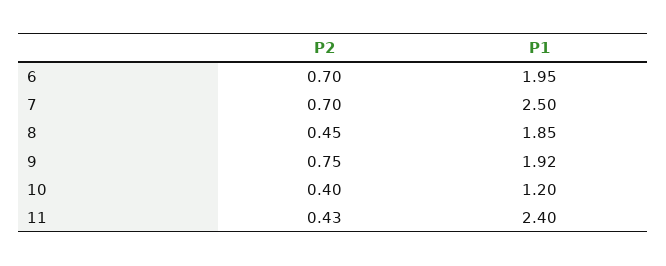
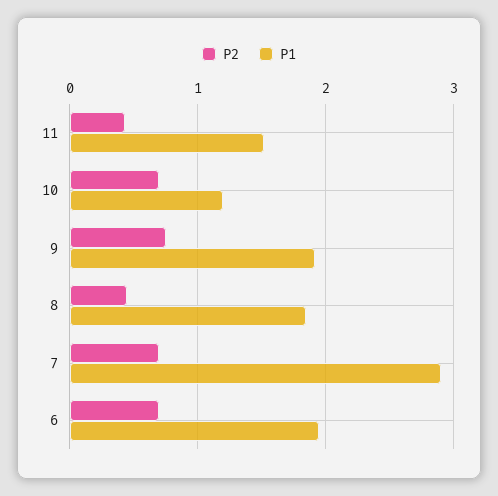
  {
    "P2": {
      "6": 0.7,
      "7": 0.7,
      "8": 0.45,
      "9": 0.75,
-     "10": 0.4,
+     "10": 0.7,
      "11": 0.43
    },
    "P1": {
      "6": 1.95,
-     "7": 2.5,
+     "7": 2.9,
      "8": 1.85,
      "9": 1.92,
      "10": 1.2,
-     "11": 2.4
+     "11": 1.5
    }
  }

